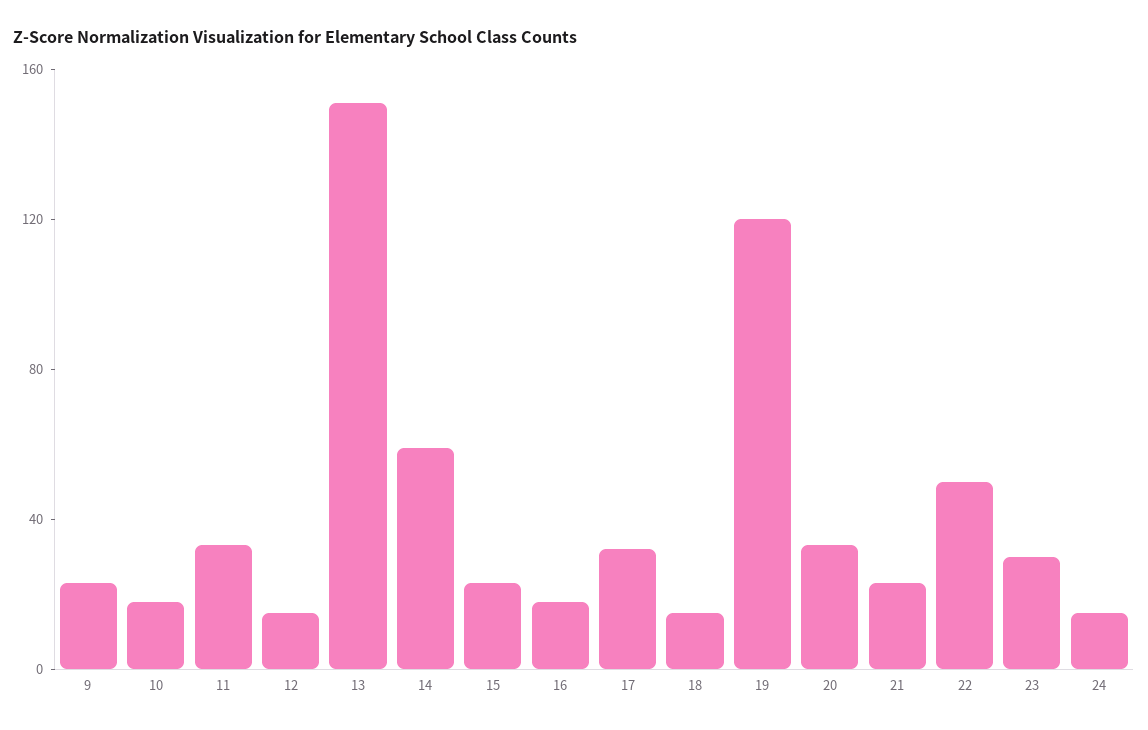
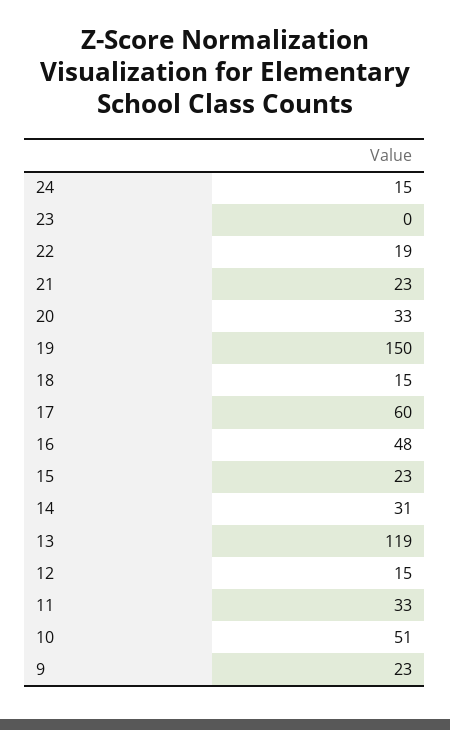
  {
    "9": 23,
-   "10": 20,
+   "10": 51,
    "11": 33,
    "12": 15,
-   "13": 150,
+   "13": 119,
-   "14": 60,
+   "14": 31,
    "15": 23,
-   "16": 20,
+   "16": 48,
-   "17": 30,
+   "17": 60,
    "18": 15,
-   "19": 120,
+   "19": 150,
    "20": 33,
    "21": 23,
-   "22": 50,
+   "22": 19,
-   "23": 30,
+   "23": 0,
    "24": 15
  }

